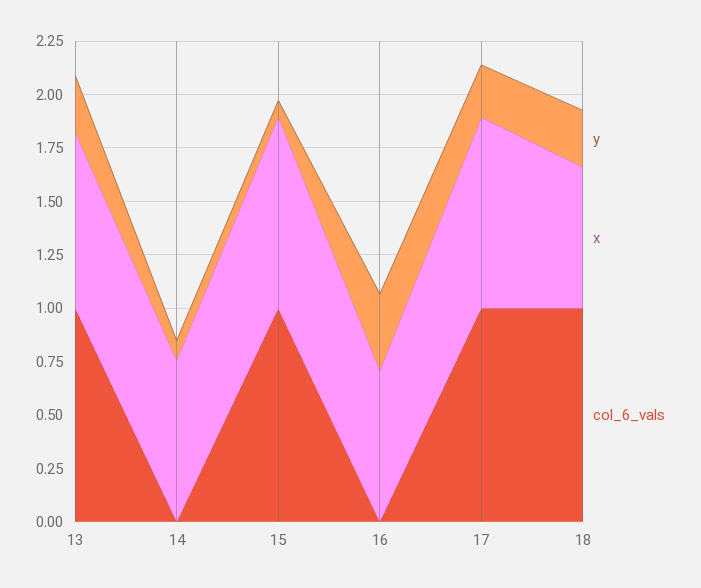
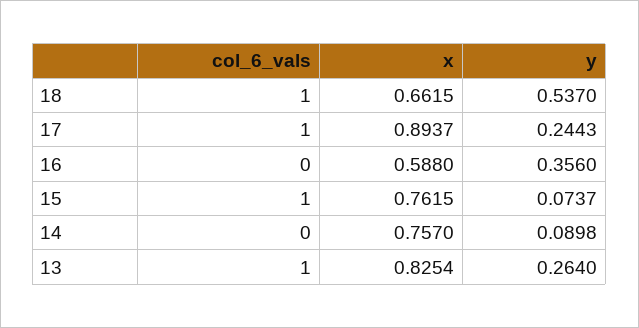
  {
    "y": {
      "13": 0.264,
      "14": 0.0898,
      "15": 0.0737,
      "16": 0.356,
      "17": 0.2443,
-     "18": 0.25
+     "18": 0.537
    },
    "x": {
      "13": 0.8254,
      "14": 0.757,
-     "15": 0.9,
+     "15": 0.7615,
-     "16": 0.7,
+     "16": 0.588,
      "17": 0.8937,
      "18": 0.6615
    },
    "col_6_vals": {
      "13": 1,
      "14": 0,
      "15": 1,
      "16": 0,
      "17": 1,
      "18": 1
    }
  }

